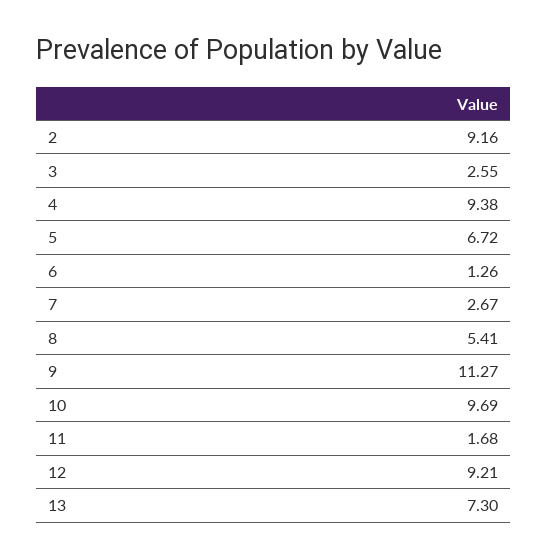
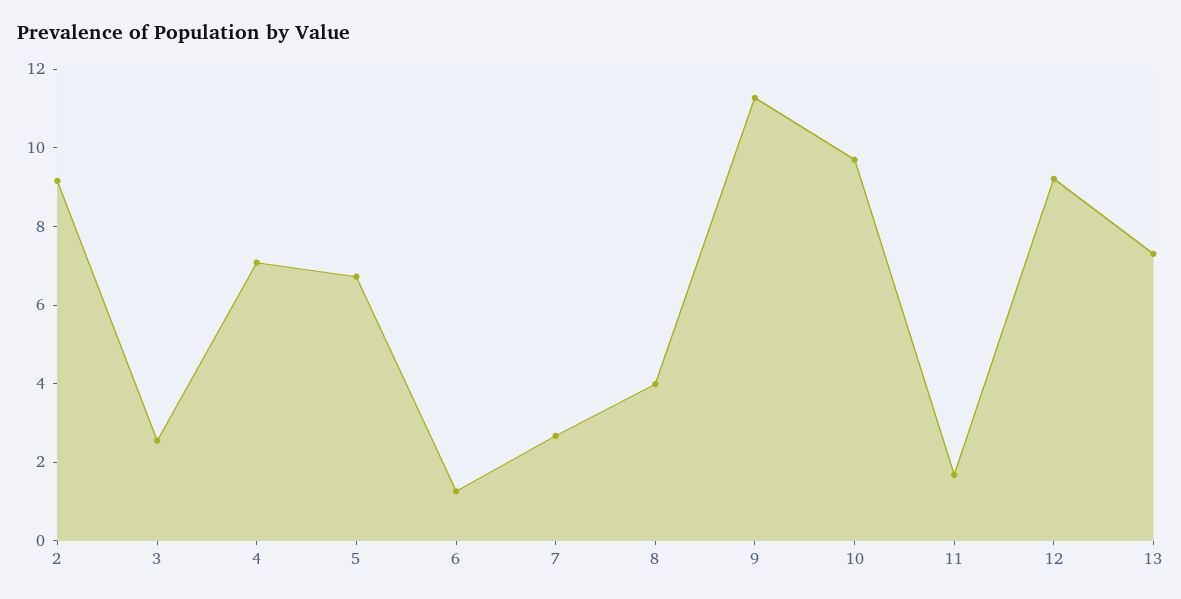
  {
    "2": 9.16,
    "3": 2.55,
-   "4": 9.38,
+   "4": 7,
    "5": 6.72,
    "6": 1.26,
    "7": 2.67,
-   "8": 5.41,
+   "8": 4,
    "9": 11.27,
    "10": 9.69,
    "11": 1.68,
    "12": 9.21,
    "13": 7.3
  }

